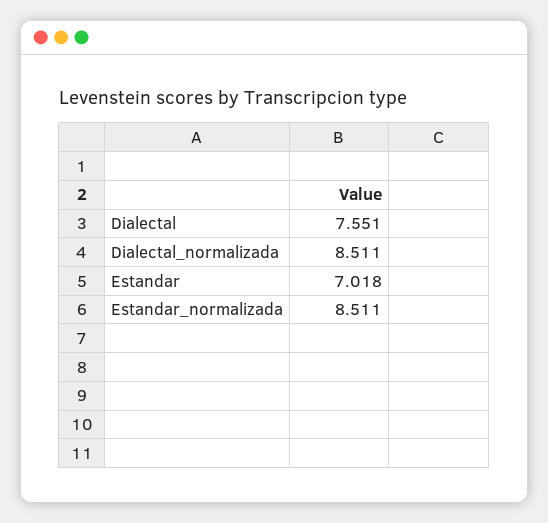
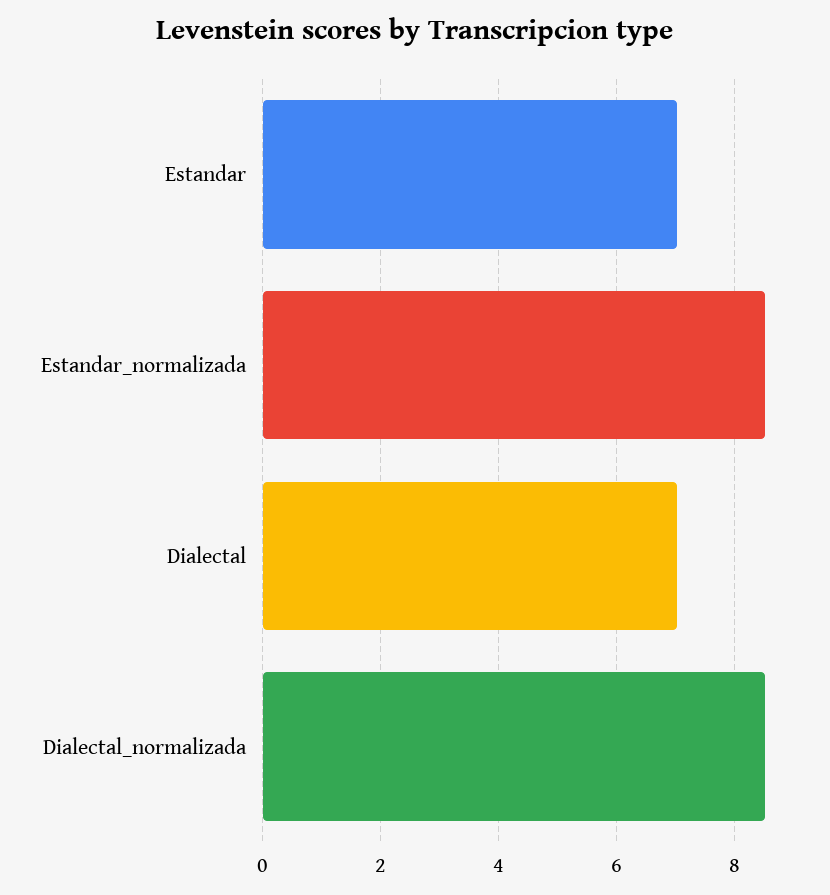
  {
-   "Dialectal": 7.551,
+   "Dialectal": 7,
    "Dialectal_normalizada": 8.511,
    "Estandar": 7.018,
    "Estandar_normalizada": 8.511
  }

